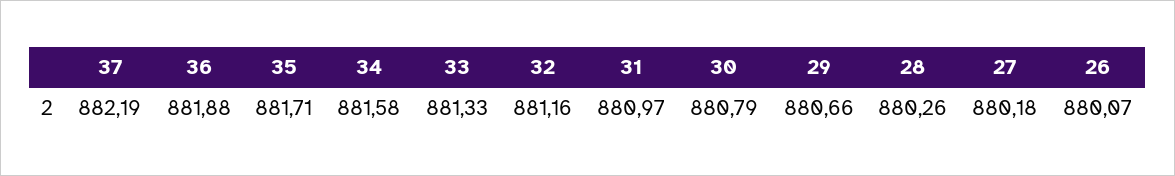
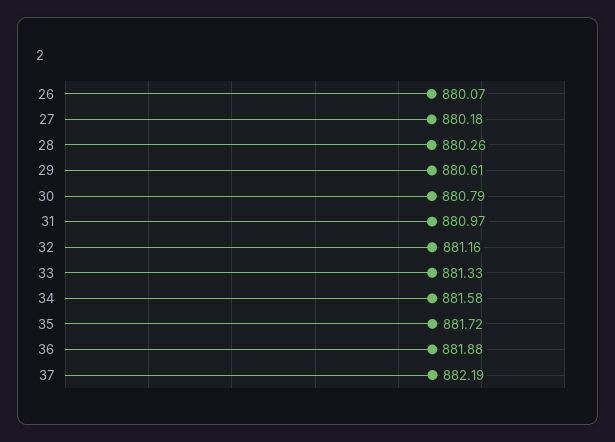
  {
    "37": 882.19,
    "36": 881.88,
-   "35": 881.71,
+   "35": 881.72,
    "34": 881.58,
    "33": 881.33,
    "32": 881.16,
    "31": 880.97,
    "30": 880.79,
-   "29": 880.66,
+   "29": 880.61,
    "28": 880.26,
    "27": 880.18,
    "26": 880.07
  }

